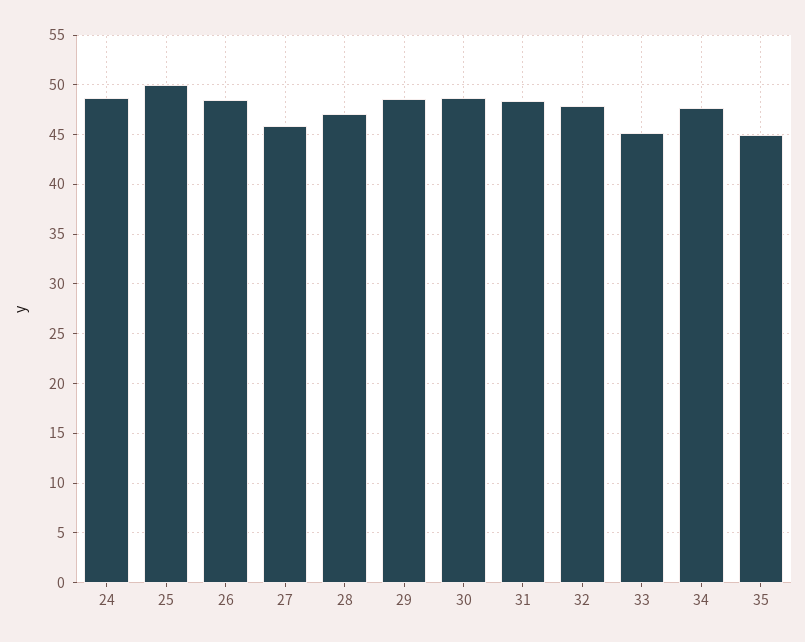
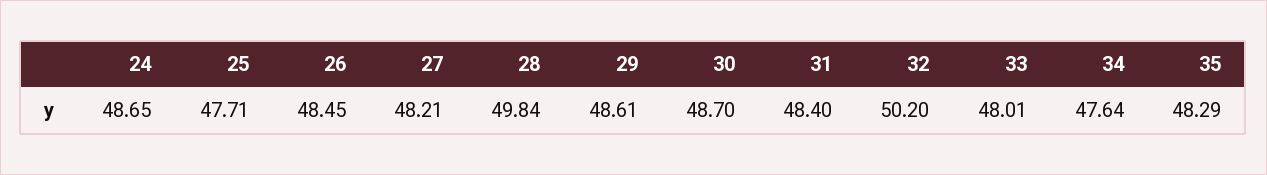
  {
    "24": 48.65,
-   "25": 50,
+   "25": 47.71,
    "26": 48.45,
-   "27": 46,
+   "27": 48.21,
-   "28": 47,
+   "28": 49.84,
    "29": 48.61,
    "30": 48.7,
    "31": 48.4,
-   "32": 48,
+   "32": 50.2,
-   "33": 45,
+   "33": 48.01,
    "34": 47.64,
-   "35": 45
+   "35": 48.29
  }

